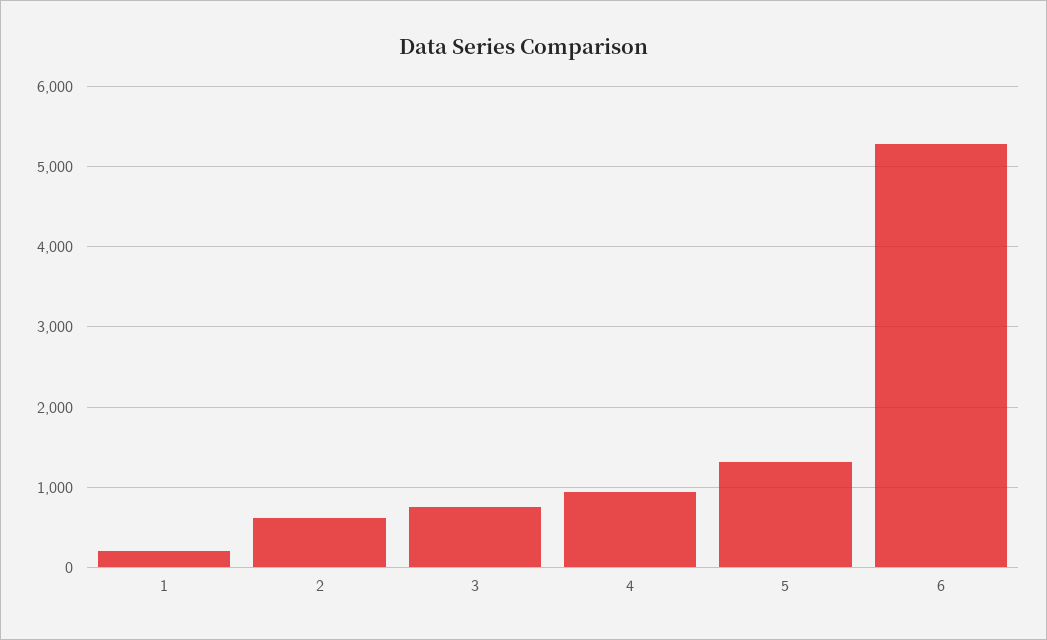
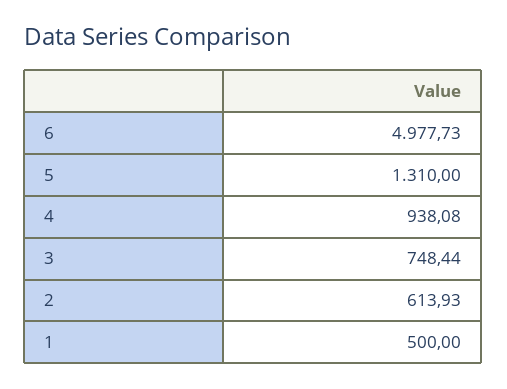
  {
-   "1": 200,
+   "1": 500,
    "2": 613.93,
    "3": 748.44,
    "4": 938.08,
    "5": 1310,
-   "6": 5300
+   "6": 4977.73
  }

